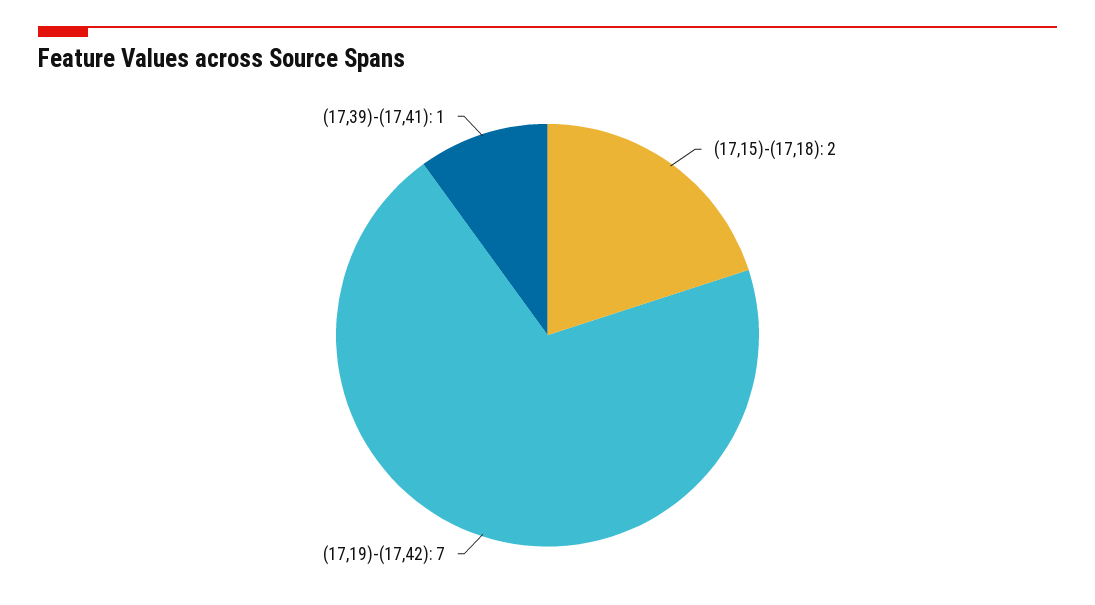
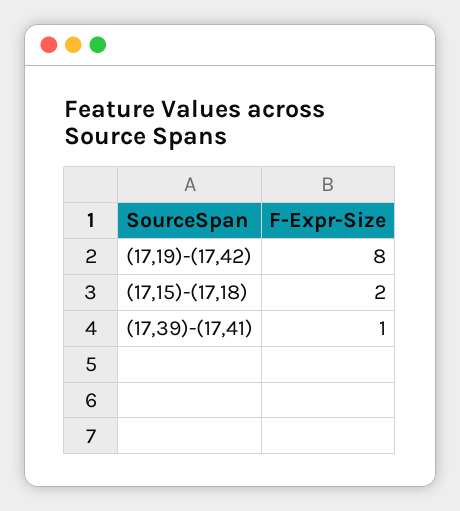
  {
    "(17,15)-(17,18)": 2,
-   "(17,19)-(17,42)": 7,
+   "(17,19)-(17,42)": 8,
    "(17,39)-(17,41)": 1
  }

